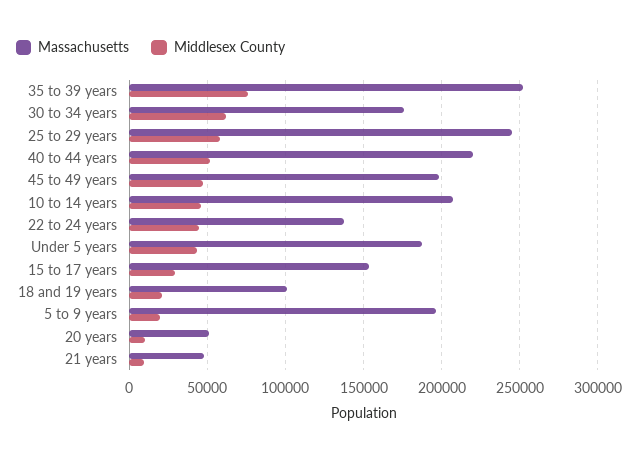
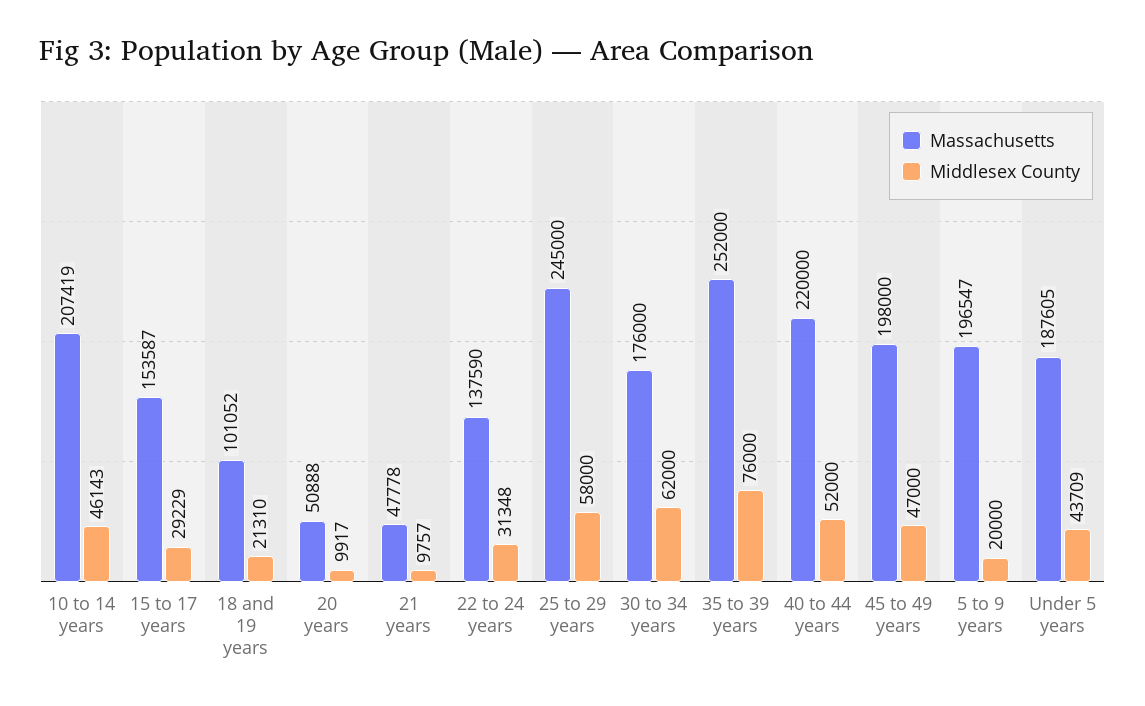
  {
    "Massachusetts": {
      "35 to 39 years": 252000,
      "30 to 34 years": 176000,
      "25 to 29 years": 245000,
      "40 to 44 years": 220000,
      "45 to 49 years": 198000,
      "10 to 14 years": 207419,
      "22 to 24 years": 137590,
      "Under 5 years": 187605,
      "15 to 17 years": 153587,
      "18 and 19 years": 101052,
      "5 to 9 years": 196547,
      "20 years": 50888,
      "21 years": 47778
    },
    "Middlesex County": {
      "35 to 39 years": 76000,
      "30 to 34 years": 62000,
      "25 to 29 years": 58000,
      "40 to 44 years": 52000,
      "45 to 49 years": 47000,
      "10 to 14 years": 46143,
-     "22 to 24 years": 45000,
+     "22 to 24 years": 31348,
      "Under 5 years": 43709,
      "15 to 17 years": 29229,
      "18 and 19 years": 21310,
      "5 to 9 years": 20000,
      "20 years": 9917,
      "21 years": 9757
    }
  }

